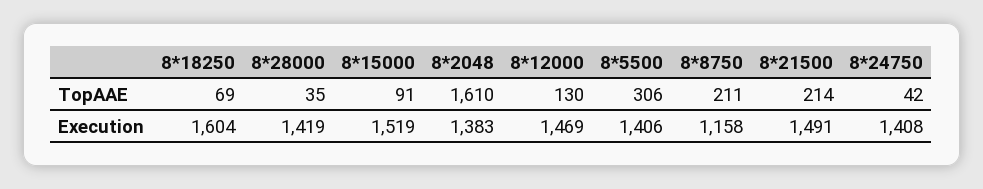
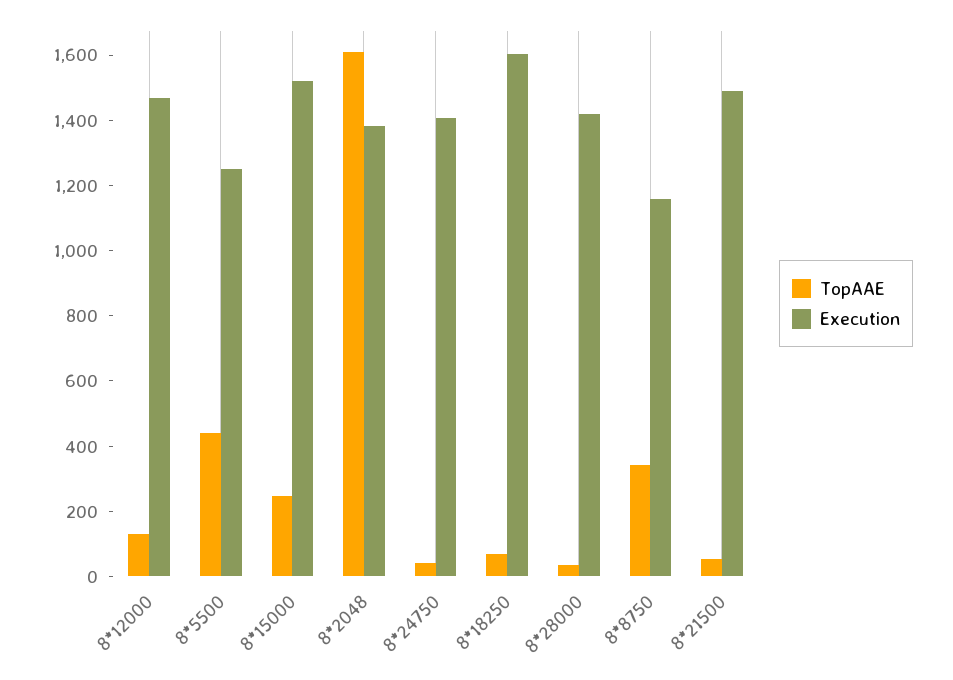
  {
    "TopAAE": {
      "8*18250": 69,
      "8*28000": 35,
-     "8*15000": 91,
+     "8*15000": 250,
      "8*2048": 1610,
      "8*12000": 130,
-     "8*5500": 306,
+     "8*5500": 450,
-     "8*8750": 211,
+     "8*8750": 350,
-     "8*21500": 214,
+     "8*21500": 50,
      "8*24750": 42
    },
    "Execution": {
      "8*18250": 1604,
      "8*28000": 1419,
      "8*15000": 1519,
      "8*2048": 1383,
      "8*12000": 1469,
-     "8*5500": 1406,
+     "8*5500": 1250,
      "8*8750": 1158,
      "8*21500": 1491,
      "8*24750": 1408
    }
  }

